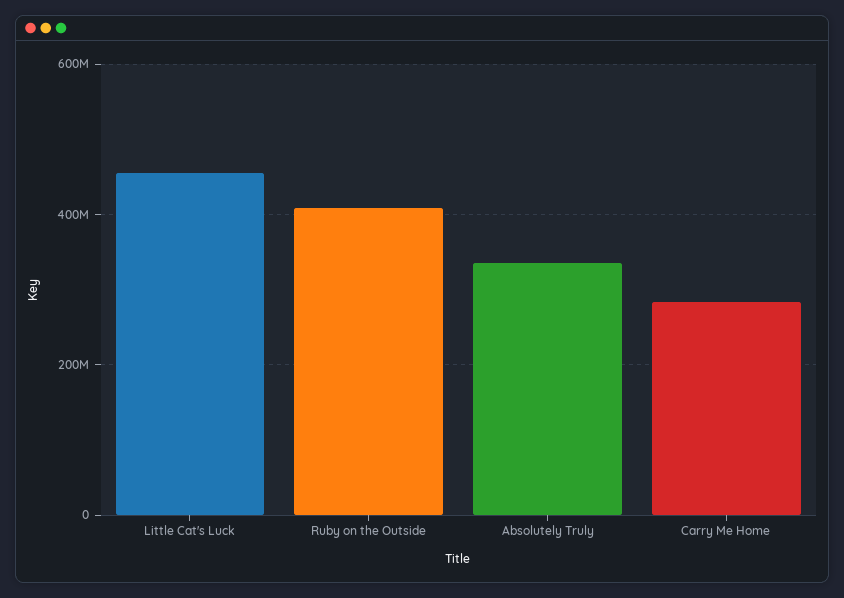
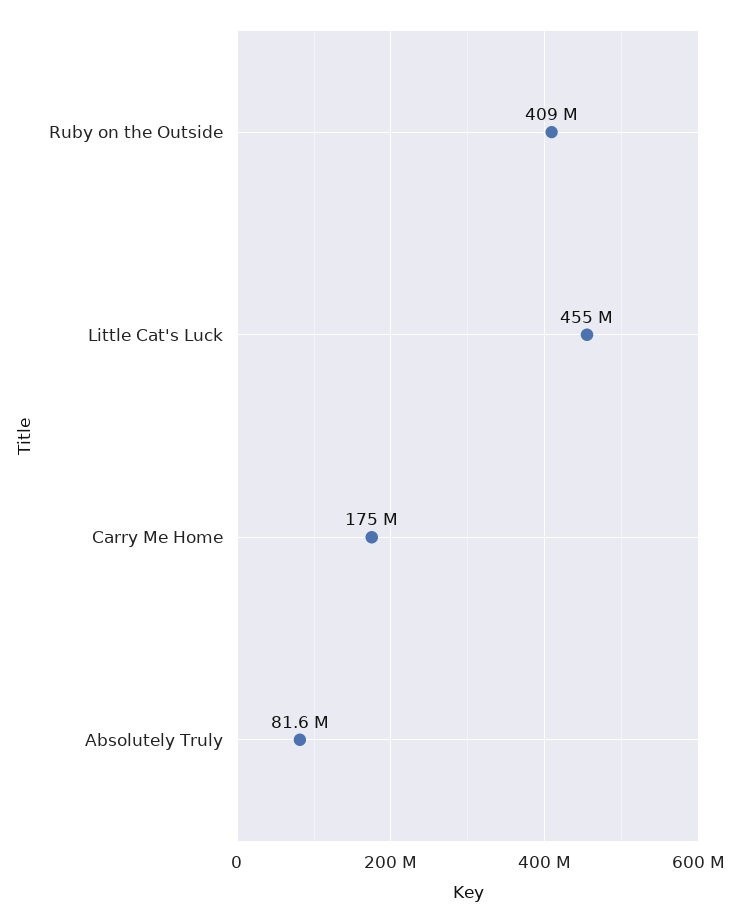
  {
    "Little Cat's Luck": 455000000,
    "Ruby on the Outside": 409000000,
-   "Absolutely Truly": 340000000,
+   "Absolutely Truly": 81600000,
-   "Carry Me Home": 280000000
+   "Carry Me Home": 175000000
  }

